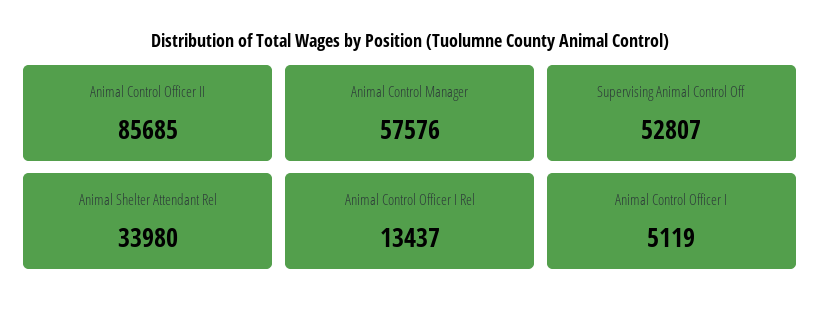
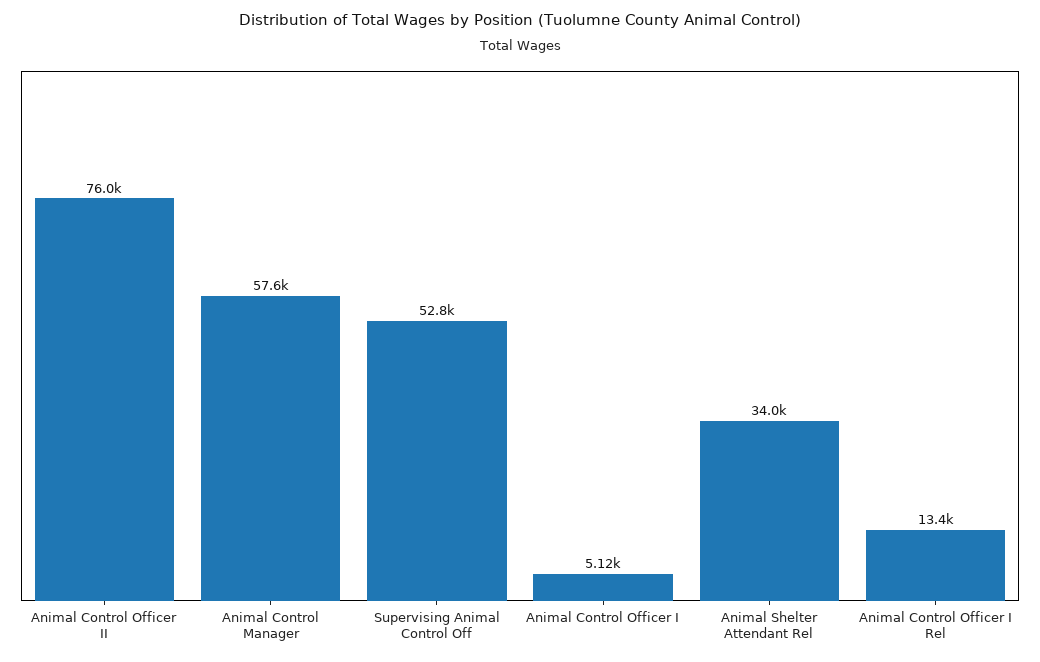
  {
-   "Animal Control Officer II": 85685,
+   "Animal Control Officer II": 76000,
    "Animal Control Manager": 57576,
    "Supervising Animal Control Off": 52807,
    "Animal Shelter Attendant Rel": 33980,
    "Animal Control Officer I Rel": 13437,
    "Animal Control Officer I": 5119
  }

